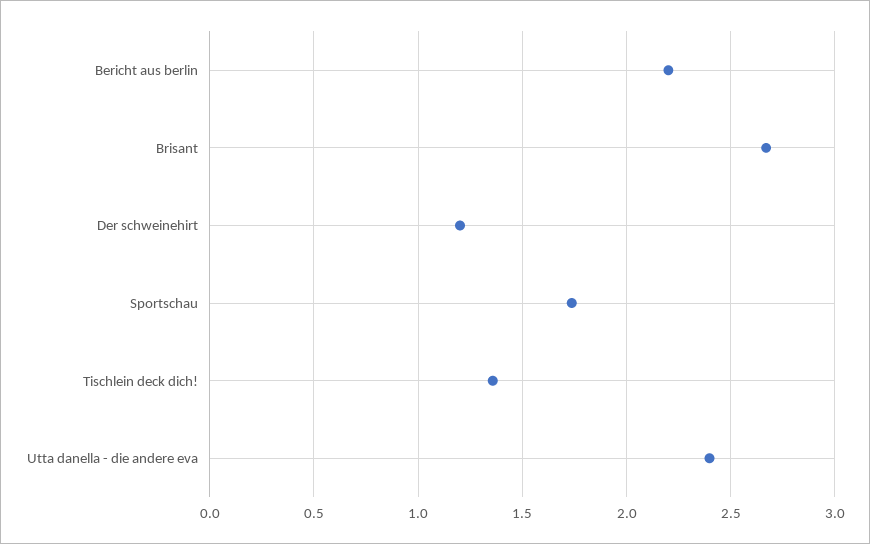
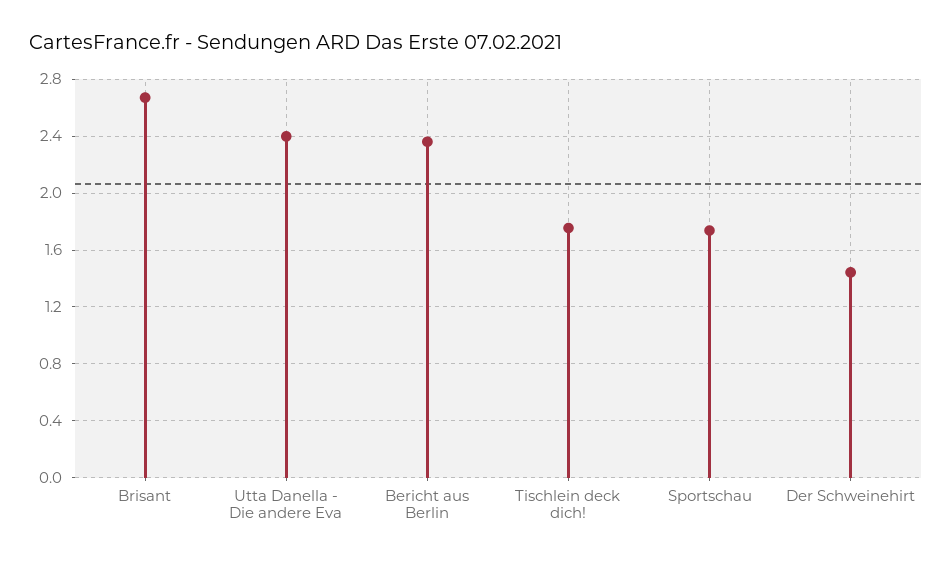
  {
-   "Bericht aus berlin": 2.2,
+   "Bericht aus berlin": 2.35,
    "Brisant": 2.65,
-   "Der schweinehirt": 1.2,
+   "Der schweinehirt": 1.45,
    "Sportschau": 1.75,
-   "Tischlein deck dich!": 1.35,
+   "Tischlein deck dich!": 1.75,
    "Utta danella - die andere eva": 2.4
  }

